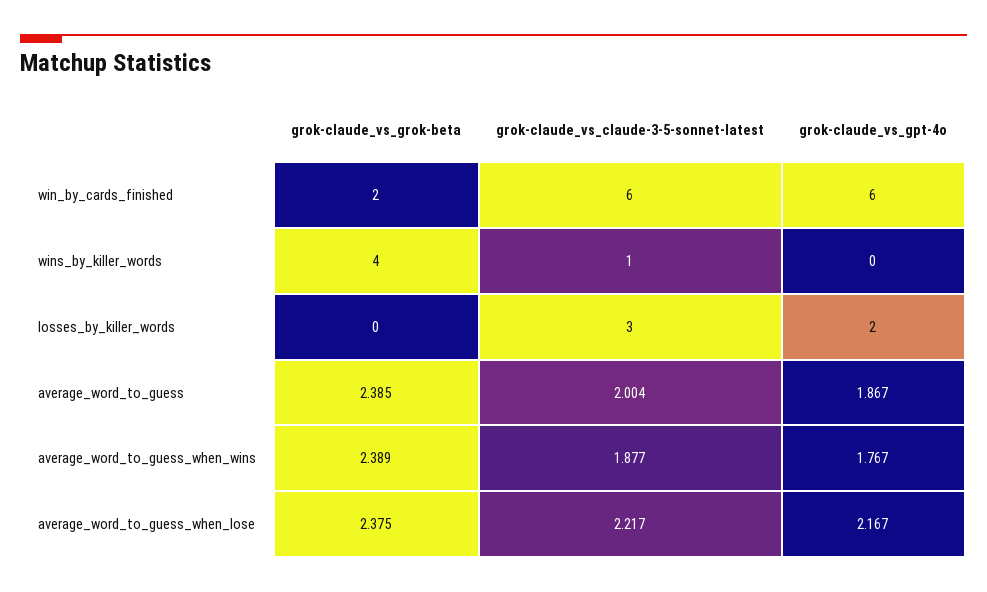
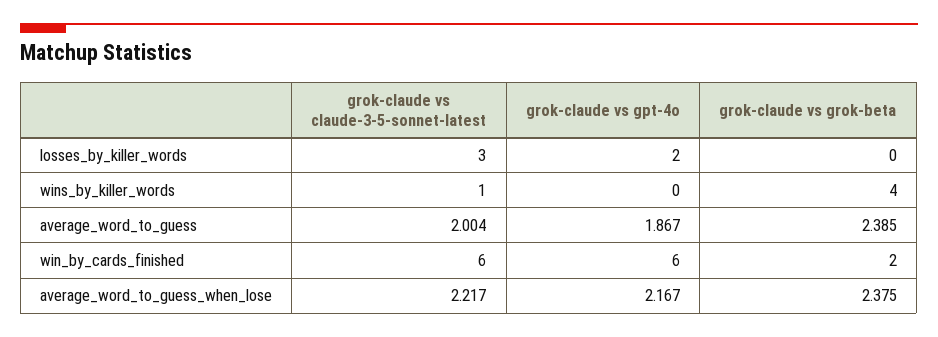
  {
    "grok-claude_vs_grok-beta": {
      "win_by_cards_finished": 2,
      "wins_by_killer_words": 4,
      "losses_by_killer_words": 0,
      "average_word_to_guess": 2.385,
-     "average_word_to_guess_when_wins": 2.389,
      "average_word_to_guess_when_lose": 2.375
    },
    "grok-claude_vs_claude-3-5-sonnet-latest": {
      "win_by_cards_finished": 6,
      "wins_by_killer_words": 1,
      "losses_by_killer_words": 3,
      "average_word_to_guess": 2.004,
-     "average_word_to_guess_when_wins": 1.877,
      "average_word_to_guess_when_lose": 2.217
    },
    "grok-claude_vs_gpt-4o": {
      "win_by_cards_finished": 6,
      "wins_by_killer_words": 0,
      "losses_by_killer_words": 2,
      "average_word_to_guess": 1.867,
-     "average_word_to_guess_when_wins": 1.767,
      "average_word_to_guess_when_lose": 2.167
    }
  }

